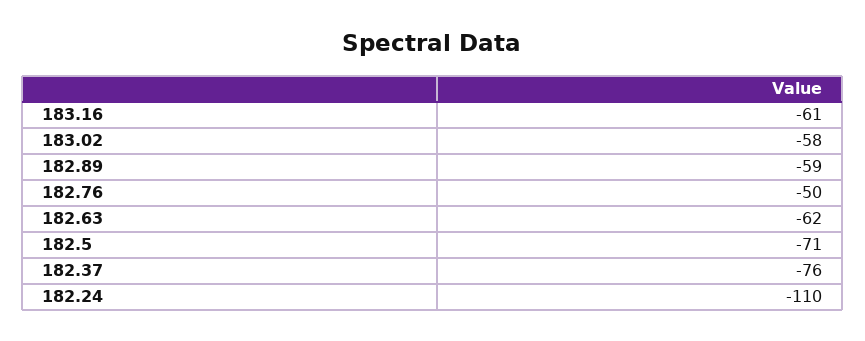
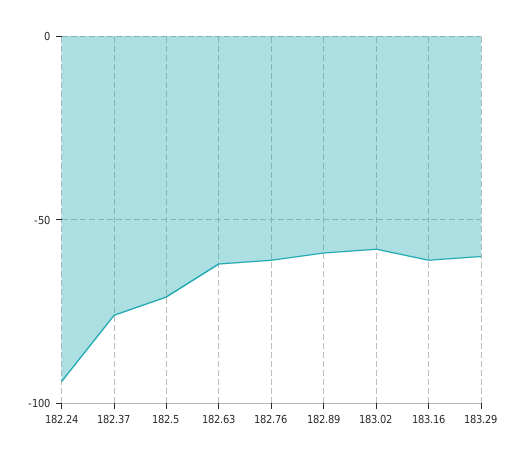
  {
    "183.16": -61,
    "183.02": -58,
    "182.89": -59,
-   "182.76": -50,
+   "182.76": -60,
    "182.63": -62,
    "182.5": -71,
    "182.37": -76,
-   "182.24": -110
+   "182.24": -95,
+   "183.29": -60
  }

